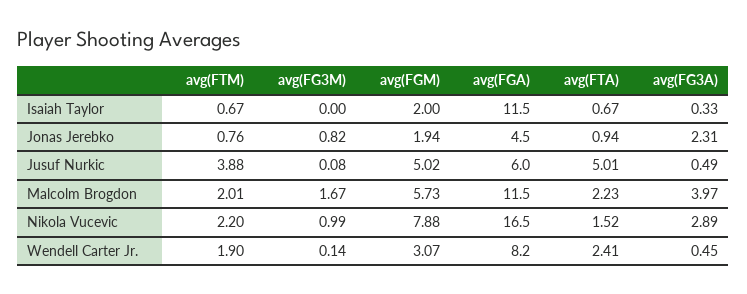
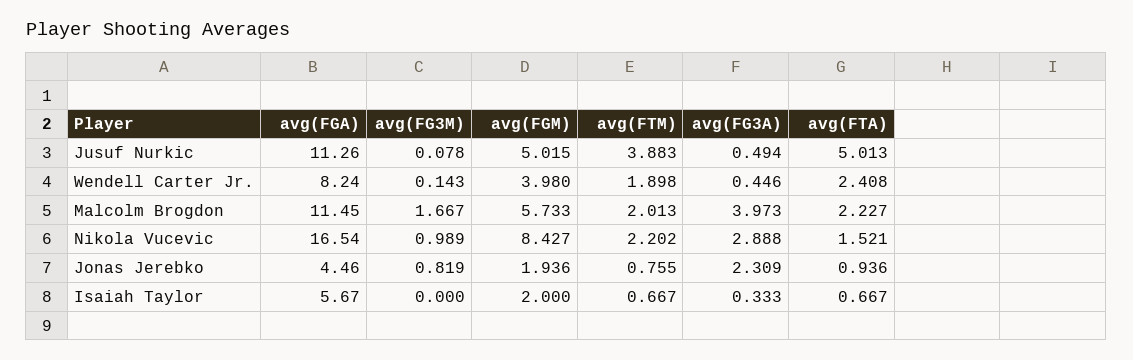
  {
    "avg(FTM)": {
      "Isaiah Taylor": 0.667,
      "Jonas Jerebko": 0.755,
      "Jusuf Nurkic": 3.883,
      "Malcolm Brogdon": 2.013,
      "Nikola Vucevic": 2.202,
      "Wendell Carter Jr.": 1.898
    },
    "avg(FG3M)": {
      "Isaiah Taylor": 0,
      "Jonas Jerebko": 0.819,
      "Jusuf Nurkic": 0.078,
      "Malcolm Brogdon": 1.667,
      "Nikola Vucevic": 0.989,
      "Wendell Carter Jr.": 0.143
    },
    "avg(FGM)": {
      "Isaiah Taylor": 2,
      "Jonas Jerebko": 1.936,
      "Jusuf Nurkic": 5.015,
      "Malcolm Brogdon": 5.733,
-     "Nikola Vucevic": 7.88,
+     "Nikola Vucevic": 8.427,
-     "Wendell Carter Jr.": 3.07
+     "Wendell Carter Jr.": 3.98
    },
    "avg(FGA)": {
-     "Isaiah Taylor": 11.5,
+     "Isaiah Taylor": 5.67,
      "Jonas Jerebko": 4.46,
-     "Jusuf Nurkic": 6,
+     "Jusuf Nurkic": 11.26,
      "Malcolm Brogdon": 11.45,
      "Nikola Vucevic": 16.54,
      "Wendell Carter Jr.": 8.24
    },
    "avg(FTA)": {
      "Isaiah Taylor": 0.667,
      "Jonas Jerebko": 0.936,
      "Jusuf Nurkic": 5.013,
      "Malcolm Brogdon": 2.227,
      "Nikola Vucevic": 1.521,
      "Wendell Carter Jr.": 2.408
    },
    "avg(FG3A)": {
      "Isaiah Taylor": 0.333,
      "Jonas Jerebko": 2.309,
      "Jusuf Nurkic": 0.494,
      "Malcolm Brogdon": 3.973,
      "Nikola Vucevic": 2.888,
      "Wendell Carter Jr.": 0.446
    }
  }

